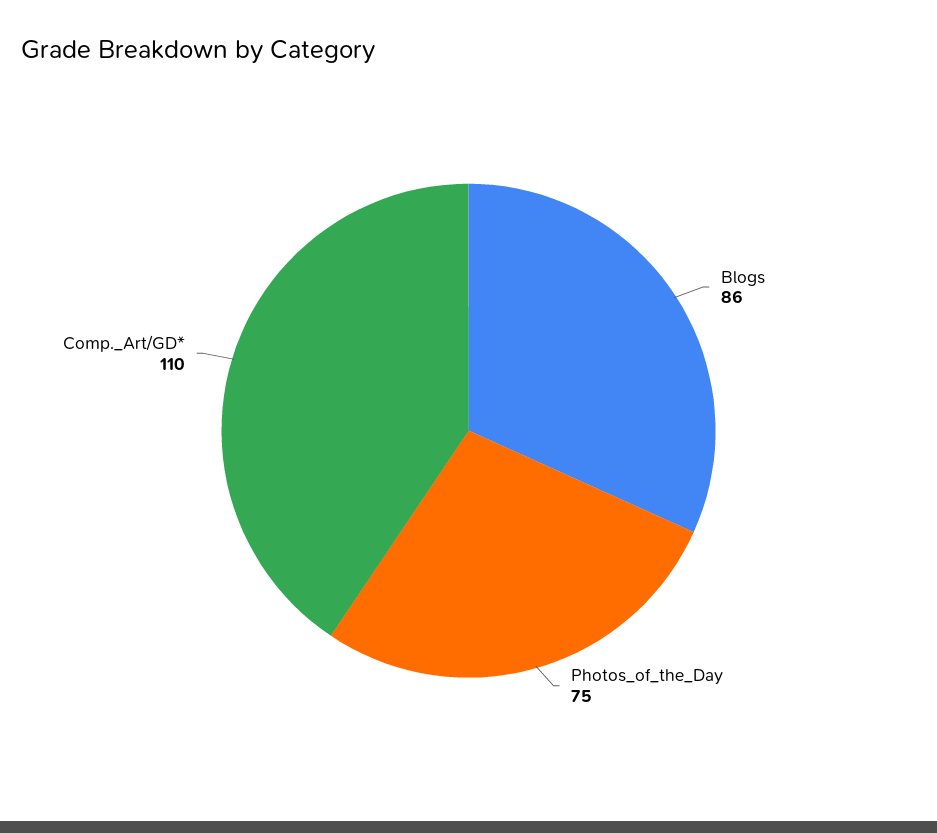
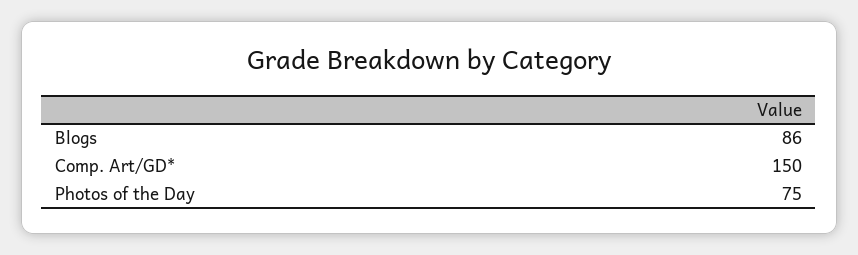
  {
    "Blogs": 86,
    "Photos_of_the_Day": 75,
-   "Comp._Art/GD*": 110
+   "Comp._Art/GD*": 150
  }

